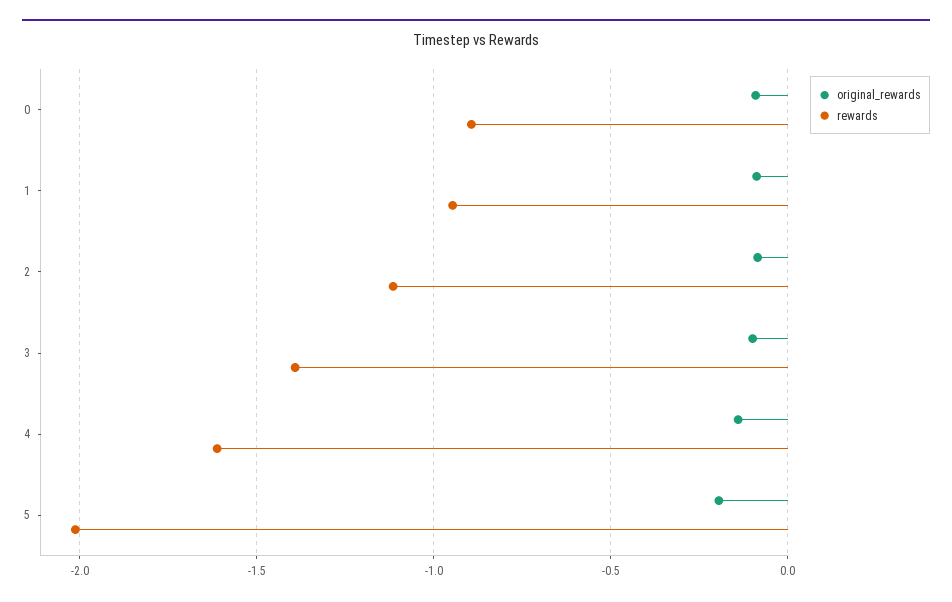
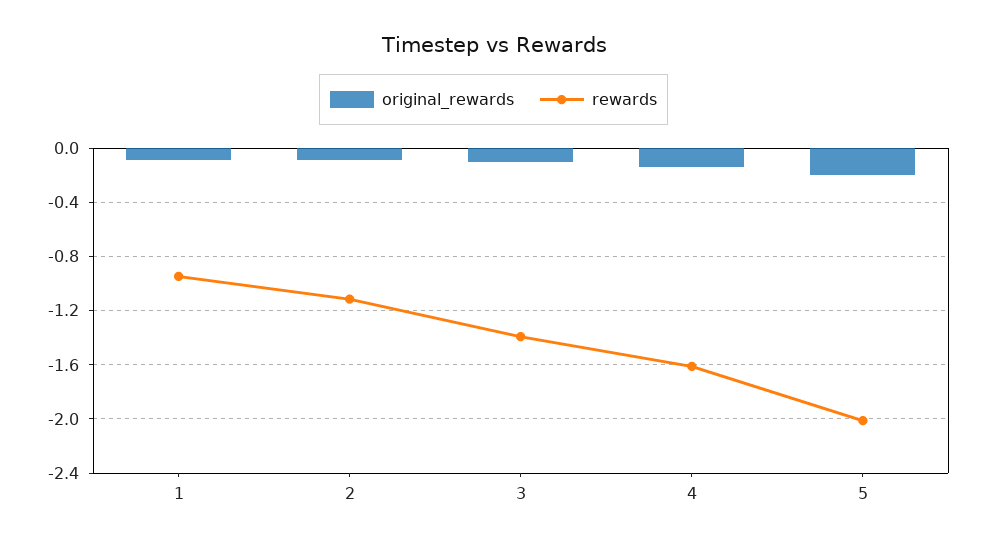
  {
    "original_rewards": {
-     "0": -0.1,
      "1": -0.1,
      "2": -0.1,
      "3": -0.1,
      "4": -0.15,
      "5": -0.2
    },
    "rewards": {
-     "0": -0.9,
      "1": -0.95,
      "2": -1.1,
      "3": -1.4,
      "4": -1.6,
      "5": -2
    }
  }

